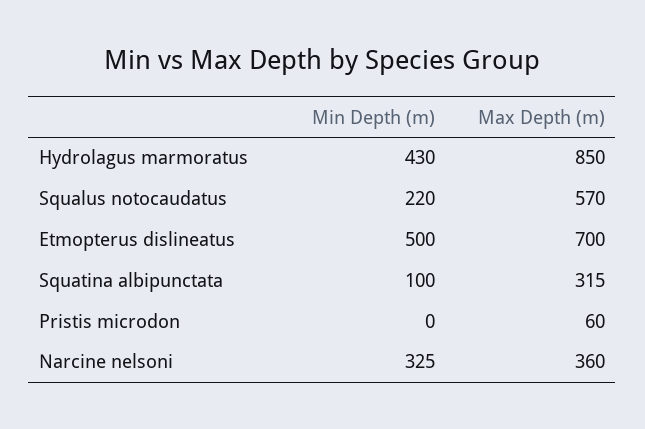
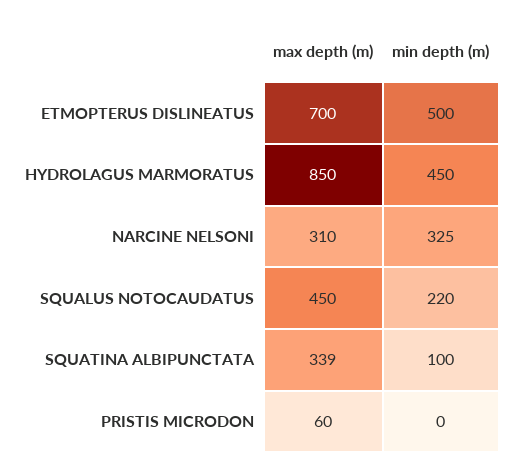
  {
    "Min Depth (m)": {
-     "Hydrolagus marmoratus": 430,
+     "Hydrolagus marmoratus": 450,
      "Squalus notocaudatus": 220,
      "Etmopterus dislineatus": 500,
      "Squatina albipunctata": 100,
      "Pristis microdon": 0,
      "Narcine nelsoni": 325
    },
    "Max Depth (m)": {
      "Hydrolagus marmoratus": 850,
-     "Squalus notocaudatus": 570,
+     "Squalus notocaudatus": 450,
      "Etmopterus dislineatus": 700,
-     "Squatina albipunctata": 315,
+     "Squatina albipunctata": 339,
      "Pristis microdon": 60,
-     "Narcine nelsoni": 360
+     "Narcine nelsoni": 310
    }
  }

